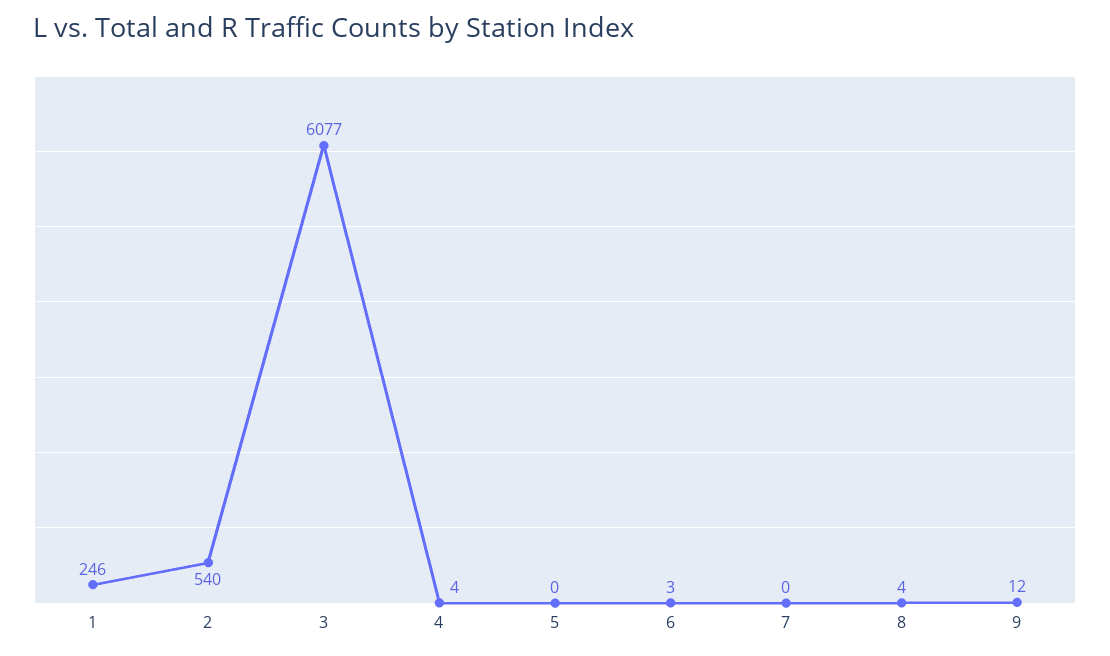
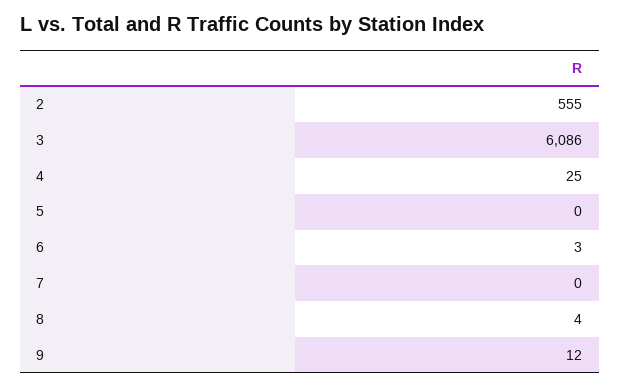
  {
-   "1": 246,
-   "2": 540,
+   "2": 555,
-   "3": 6077,
+   "3": 6086,
-   "4": 4,
+   "4": 25,
    "5": 0,
    "6": 3,
    "7": 0,
    "8": 4,
    "9": 12
  }

